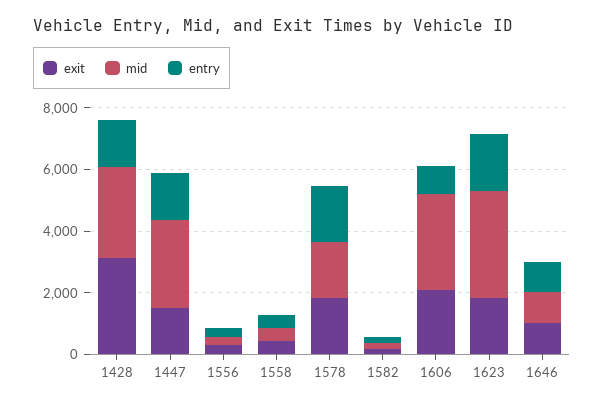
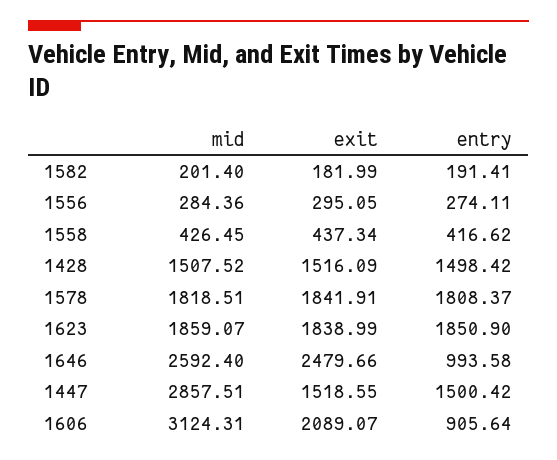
  {
    "exit": {
-     "1428": 3000,
+     "1428": 1516.09,
      "1447": 1518.55,
      "1556": 295.05,
      "1558": 437.34,
      "1578": 1841.91,
      "1582": 181.99,
      "1606": 2089.07,
      "1623": 1838.99,
-     "1646": 1000
+     "1646": 2479.66
    },
    "mid": {
-     "1428": 3000,
+     "1428": 1507.52,
      "1447": 2857.51,
      "1556": 284.36,
      "1558": 426.45,
      "1578": 1818.51,
      "1582": 201.4,
      "1606": 3124.31,
-     "1623": 3500,
+     "1623": 1859.07,
-     "1646": 1000
+     "1646": 2592.4
    },
    "entry": {
      "1428": 1498.42,
      "1447": 1500.42,
      "1556": 274.11,
      "1558": 416.62,
      "1578": 1808.37,
      "1582": 191.41,
      "1606": 905.64,
      "1623": 1850.9,
      "1646": 993.58
    }
  }

